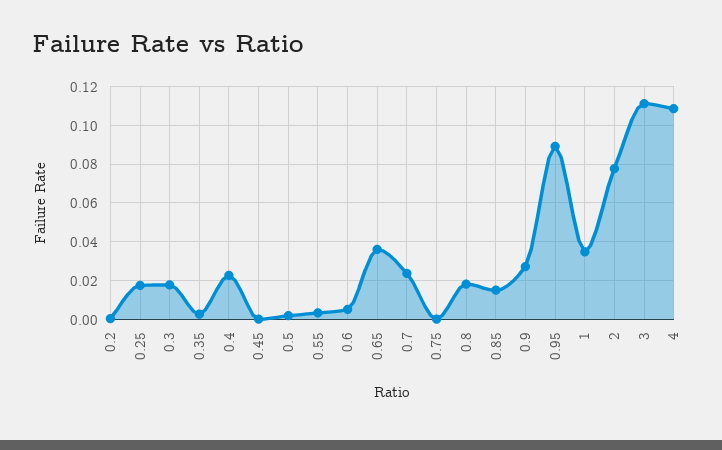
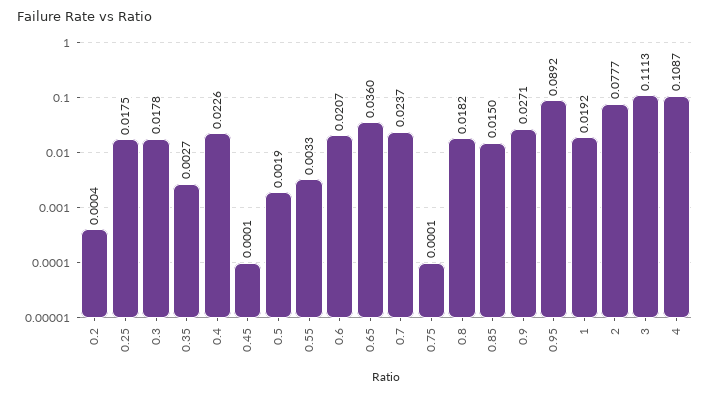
  {
    "0.2": 0.0004,
    "0.25": 0.0175,
    "0.3": 0.0178,
    "0.35": 0.0027,
    "0.4": 0.0226,
    "0.45": 0.0001,
    "0.5": 0.0019,
    "0.55": 0.0033,
-   "0.6": 0.005,
+   "0.6": 0.0207,
    "0.65": 0.036,
    "0.7": 0.0237,
    "0.75": 0.0001,
    "0.8": 0.0182,
    "0.85": 0.015,
    "0.9": 0.0271,
    "0.95": 0.0892,
-   "1": 0.035,
+   "1": 0.0192,
    "2": 0.0777,
    "3": 0.1113,
    "4": 0.1087
  }

